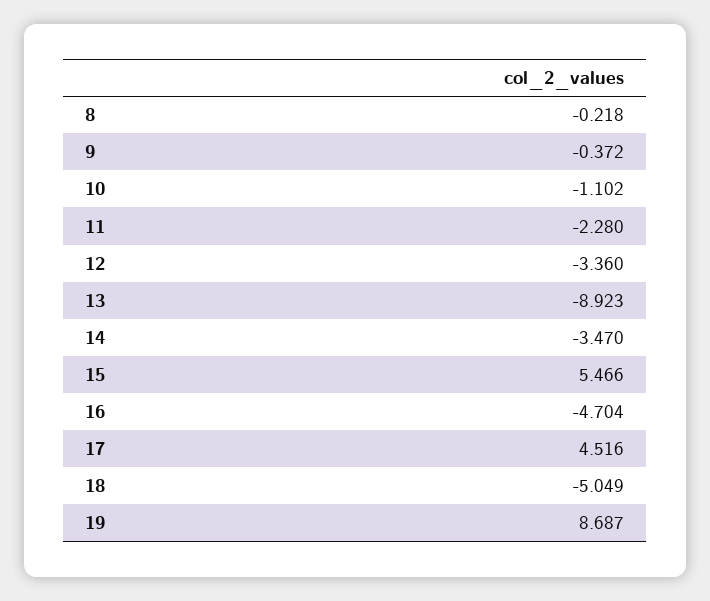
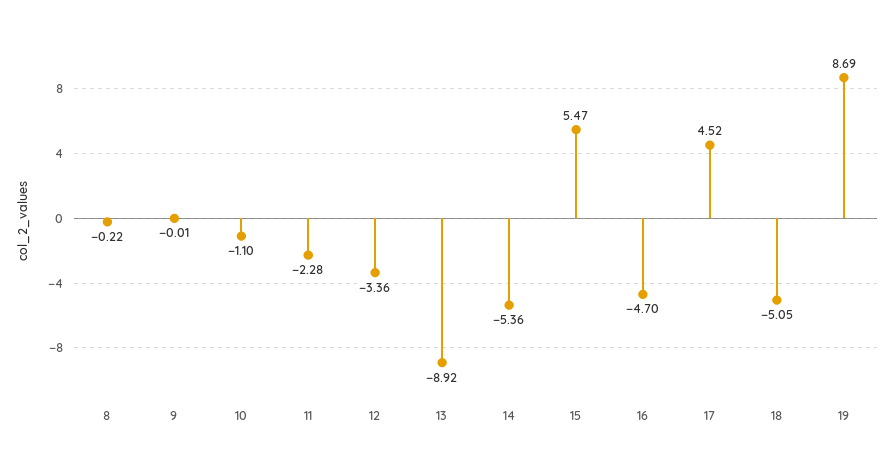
  {
    "8": -0.218,
-   "9": -0.372,
+   "9": -0.01,
    "10": -1.102,
    "11": -2.28,
    "12": -3.36,
    "13": -8.923,
-   "14": -3.47,
+   "14": -5.36,
    "15": 5.466,
    "16": -4.704,
    "17": 4.516,
    "18": -5.049,
    "19": 8.687
  }

